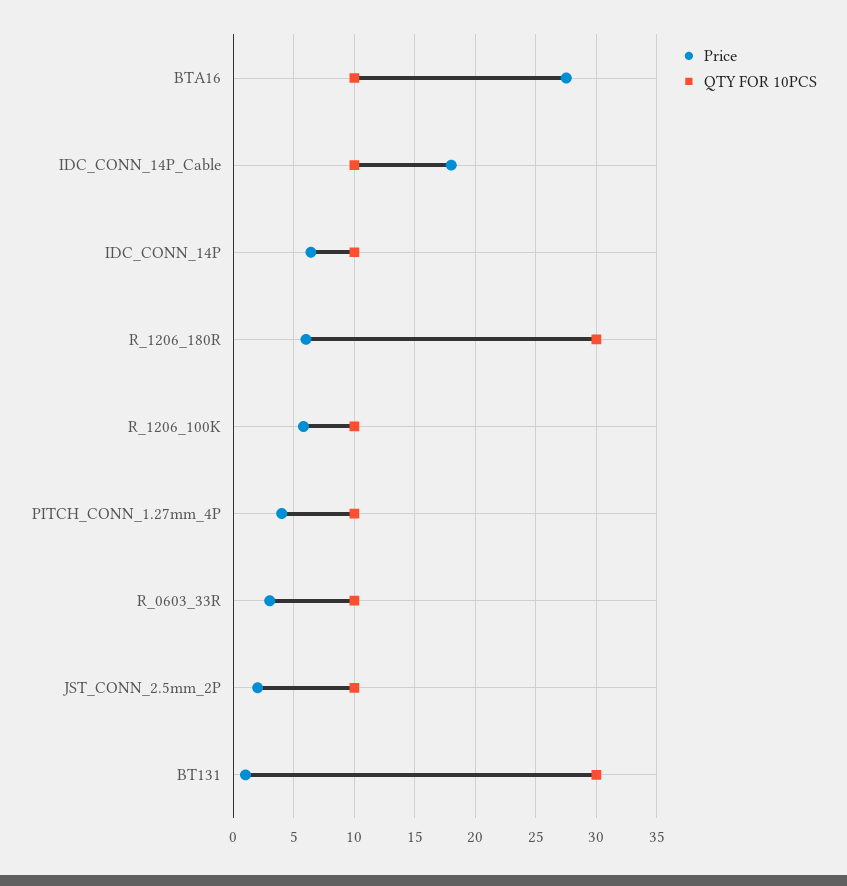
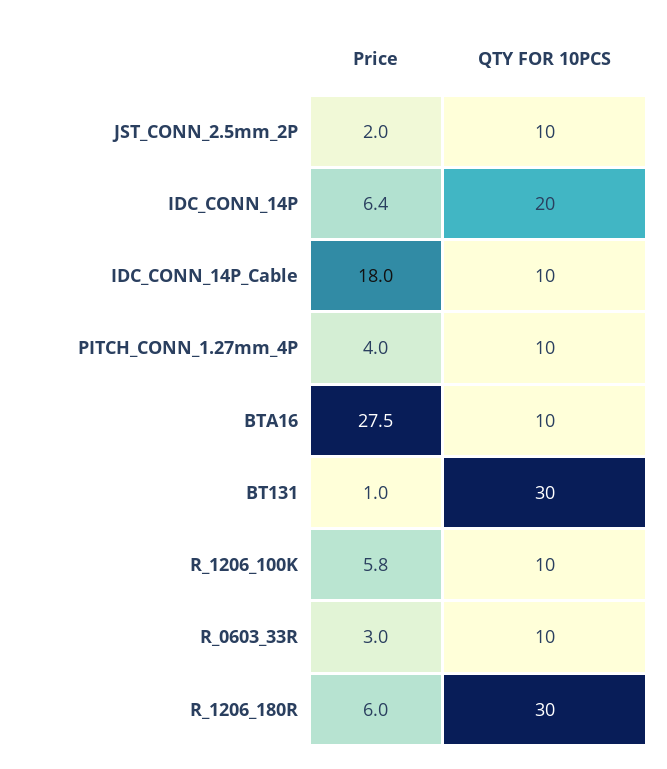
  {
    "Price": {
      "BTA16": 27.5,
      "IDC_CONN_14P_Cable": 18,
      "IDC_CONN_14P": 6.4,
      "R_1206_180R": 6,
      "R_1206_100K": 5.8,
      "PITCH_CONN_1.27mm_4P": 4,
      "R_0603_33R": 3,
      "JST_CONN_2.5mm_2P": 2,
      "BT131": 1
    },
    "QTY FOR 10PCS": {
      "BTA16": 10,
      "IDC_CONN_14P_Cable": 10,
-     "IDC_CONN_14P": 10,
+     "IDC_CONN_14P": 20,
      "R_1206_180R": 30,
      "R_1206_100K": 10,
      "PITCH_CONN_1.27mm_4P": 10,
      "R_0603_33R": 10,
      "JST_CONN_2.5mm_2P": 10,
      "BT131": 30
    }
  }

